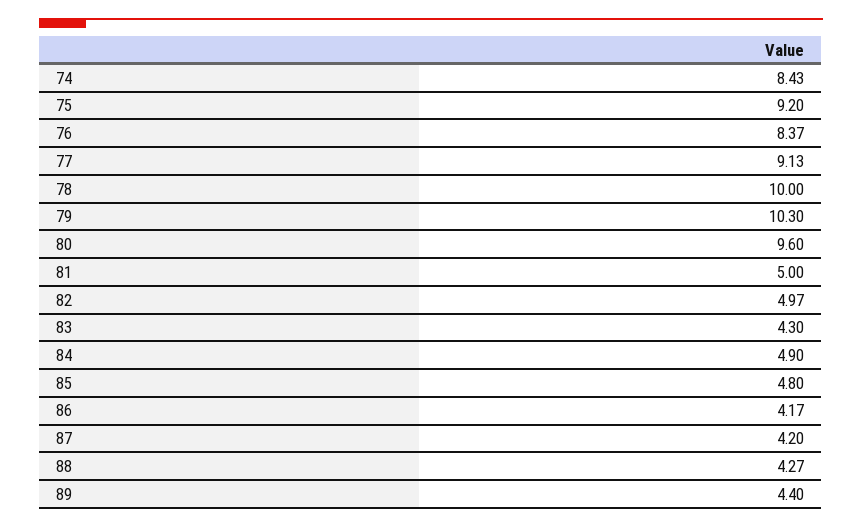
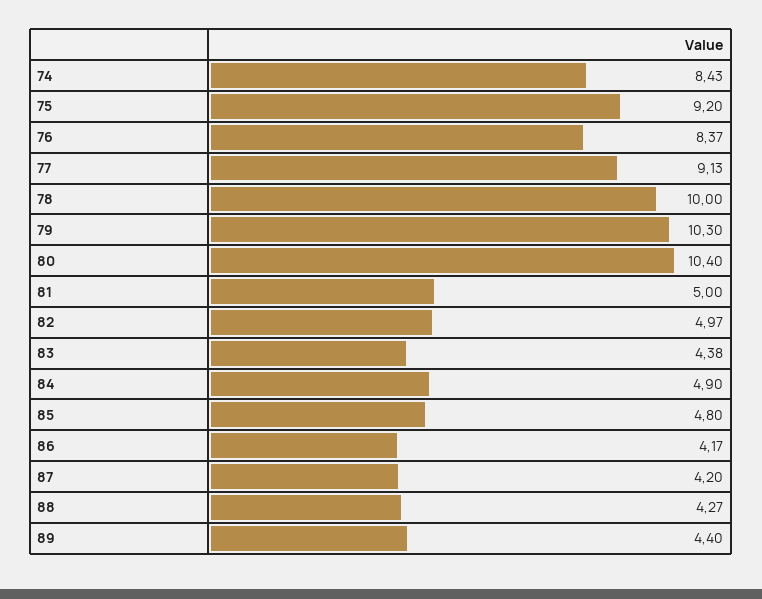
  {
    "74": 8.43,
    "75": 9.2,
    "76": 8.37,
    "77": 9.13,
    "78": 10,
    "79": 10.3,
-   "80": 9.6,
+   "80": 10.4,
    "81": 5,
    "82": 4.97,
-   "83": 4.3,
+   "83": 4.38,
    "84": 4.9,
    "85": 4.8,
    "86": 4.17,
    "87": 4.2,
    "88": 4.27,
    "89": 4.4
  }

